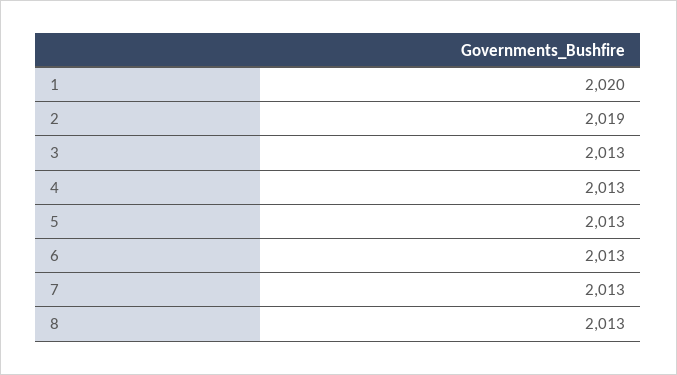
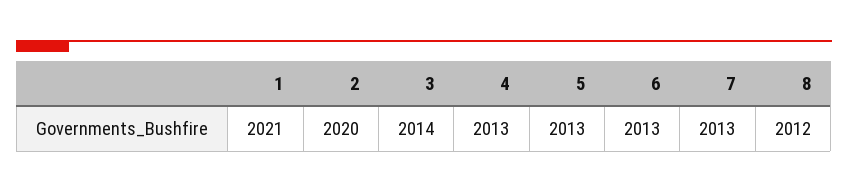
  {
-   "1": 2020,
+   "1": 2021,
-   "2": 2019,
+   "2": 2020,
-   "3": 2013,
+   "3": 2014,
    "4": 2013,
    "5": 2013,
    "6": 2013,
    "7": 2013,
-   "8": 2013
+   "8": 2012
  }

